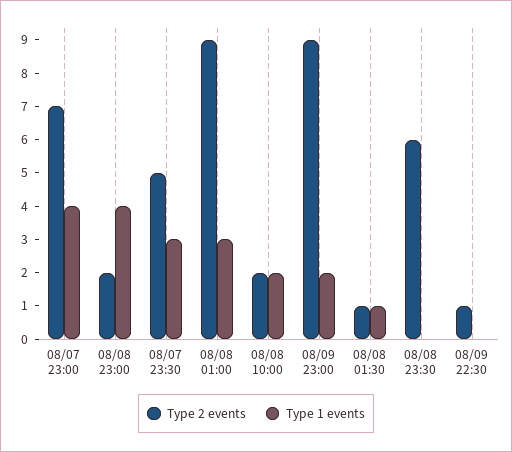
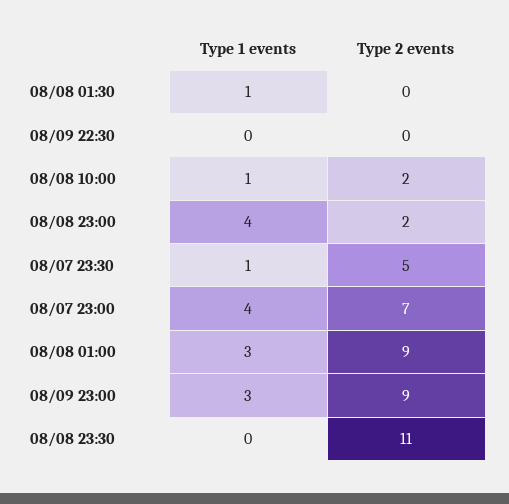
  {
    "Type 2 events": {
      "08/07 23:00": 7,
      "08/08 23:00": 2,
      "08/07 23:30": 5,
      "08/08 01:00": 9,
      "08/08 10:00": 2,
      "08/09 23:00": 9,
-     "08/08 01:30": 1,
+     "08/08 01:30": 0,
-     "08/08 23:30": 6,
+     "08/08 23:30": 11,
-     "08/09 22:30": 1
+     "08/09 22:30": 0
    },
    "Type 1 events": {
      "08/07 23:00": 4,
      "08/08 23:00": 4,
-     "08/07 23:30": 3,
+     "08/07 23:30": 1,
      "08/08 01:00": 3,
-     "08/08 10:00": 2,
+     "08/08 10:00": 1,
-     "08/09 23:00": 2,
+     "08/09 23:00": 3,
      "08/08 01:30": 1,
      "08/08 23:30": 0,
      "08/09 22:30": 0
    }
  }

